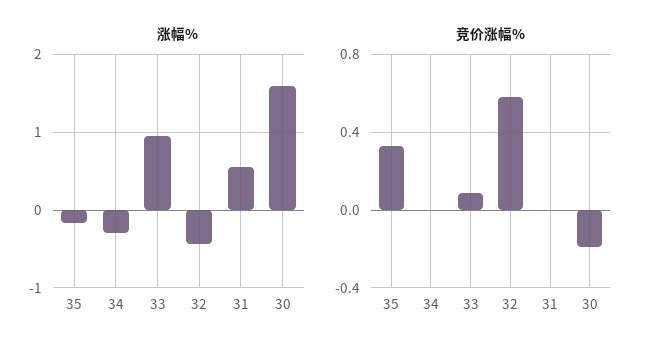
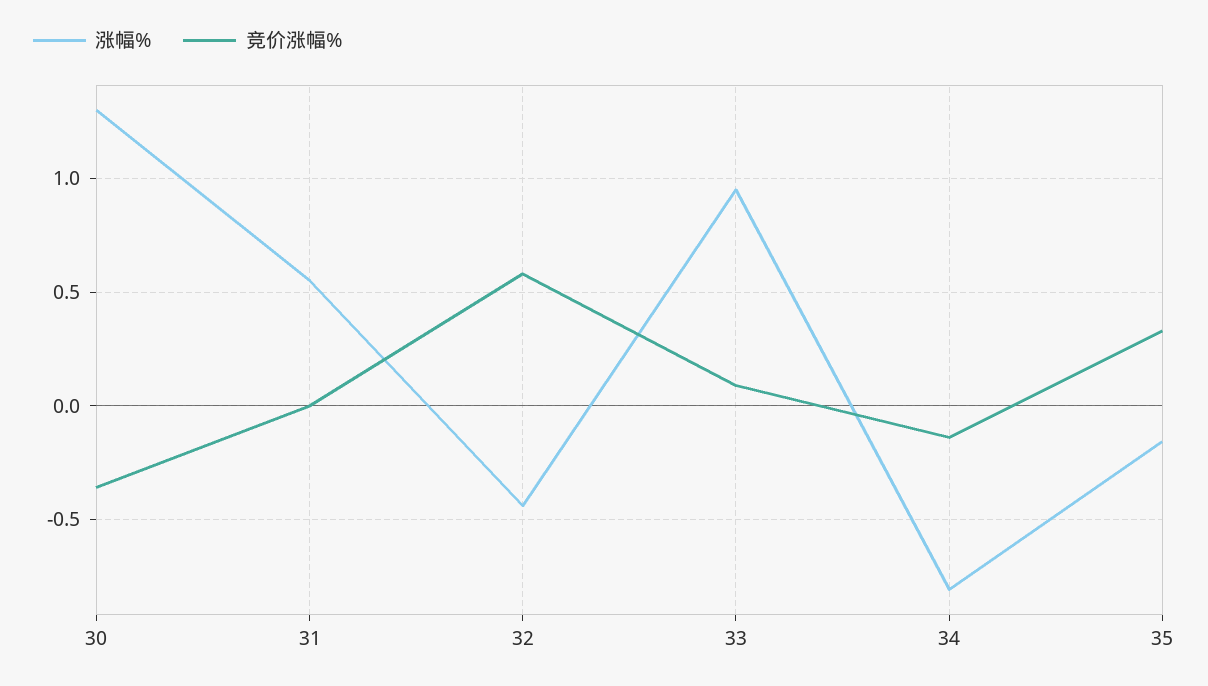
  {
    "涨幅%": {
      "35": -0.15,
-     "34": -0.3,
+     "34": -0.8,
      "33": 0.95,
      "32": -0.45,
      "31": 0.55,
-     "30": 1.6
+     "30": 1.3
    },
    "竞价涨幅%": {
      "35": 0.35,
-     "34": 0,
+     "34": -0.15,
      "33": 0.1,
      "32": 0.6,
      "31": 0,
-     "30": -0.2
+     "30": -0.35
    }
  }

